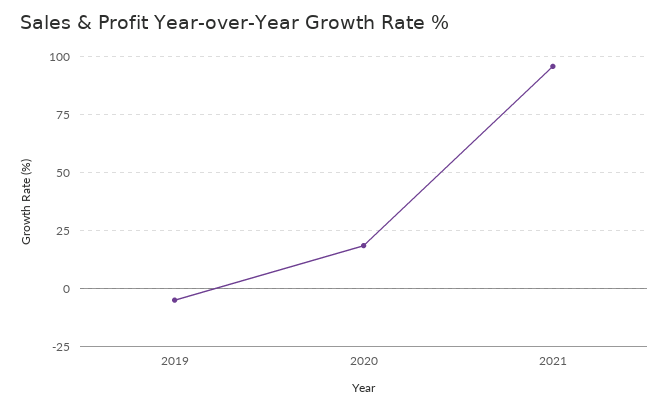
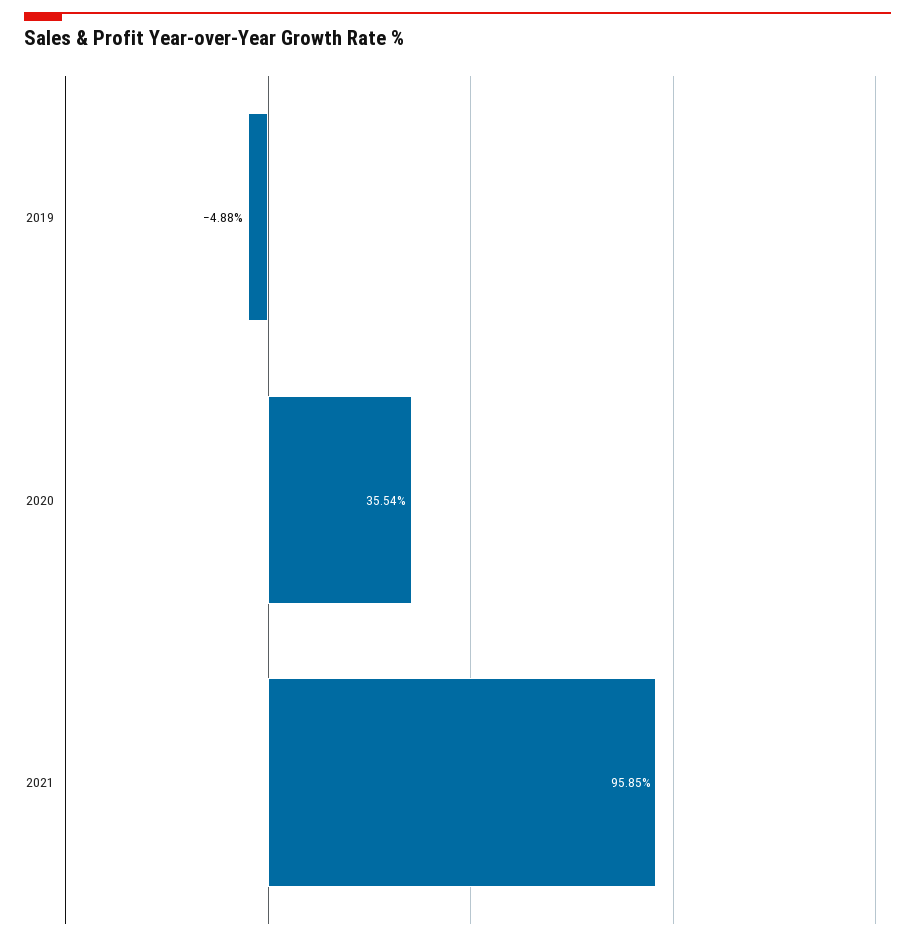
  {
    "2019": -4.88,
-   "2020": 20,
+   "2020": 35.54,
    "2021": 95.85
  }

